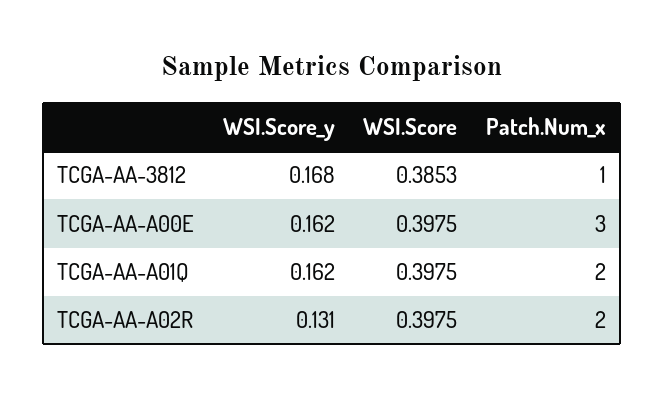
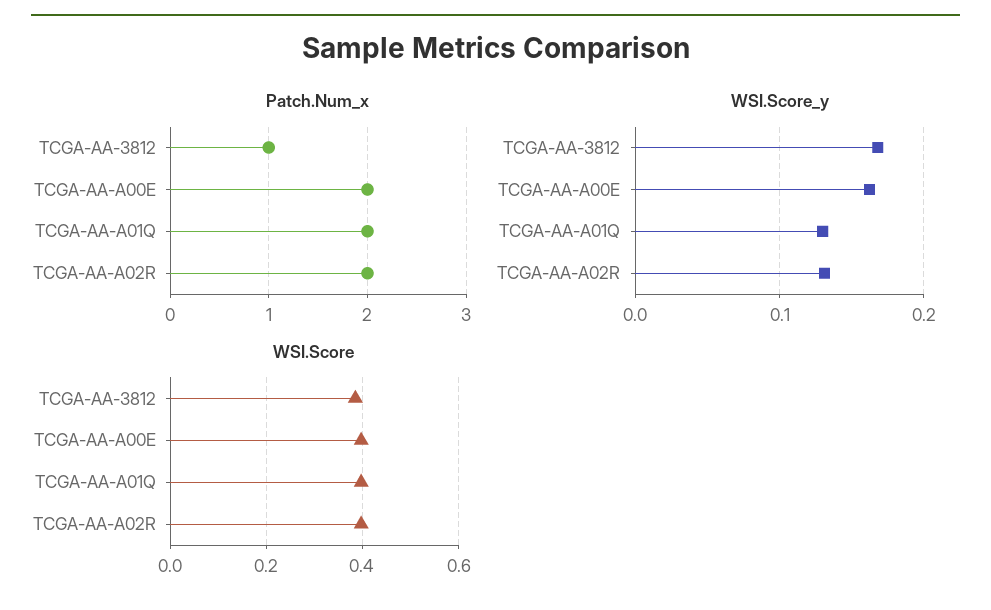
  {
    "WSI.Score_y": {
      "TCGA-AA-3812": 0.168,
      "TCGA-AA-A00E": 0.162,
-     "TCGA-AA-A01Q": 0.162,
+     "TCGA-AA-A01Q": 0.13,
      "TCGA-AA-A02R": 0.131
    },
    "WSI.Score": {
      "TCGA-AA-3812": 0.3853,
      "TCGA-AA-A00E": 0.3975,
      "TCGA-AA-A01Q": 0.3975,
      "TCGA-AA-A02R": 0.3975
    },
    "Patch.Num_x": {
      "TCGA-AA-3812": 1,
-     "TCGA-AA-A00E": 3,
+     "TCGA-AA-A00E": 2,
      "TCGA-AA-A01Q": 2,
      "TCGA-AA-A02R": 2
    }
  }

